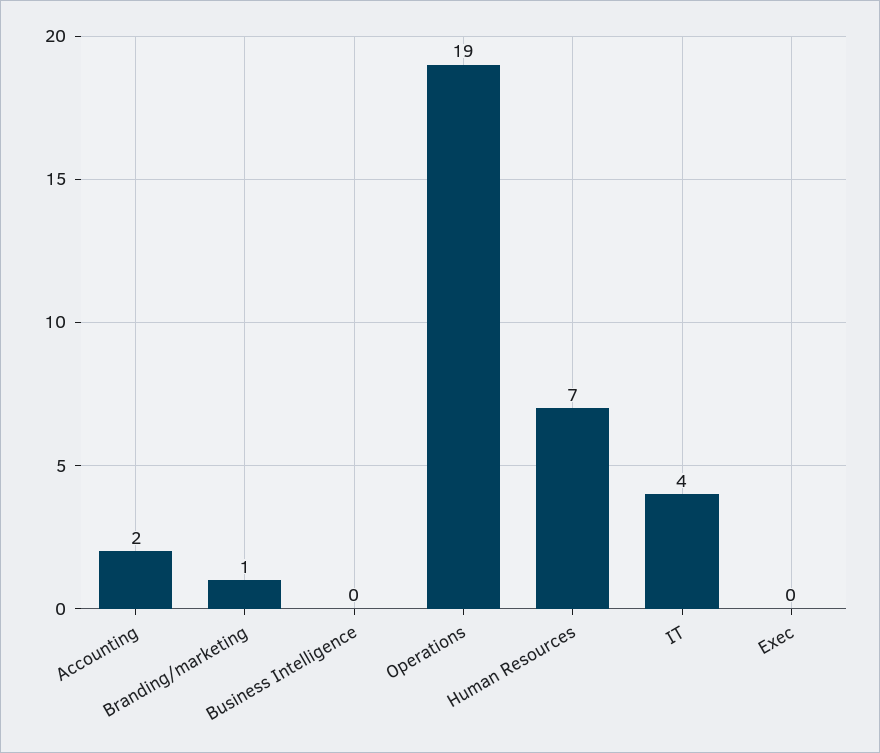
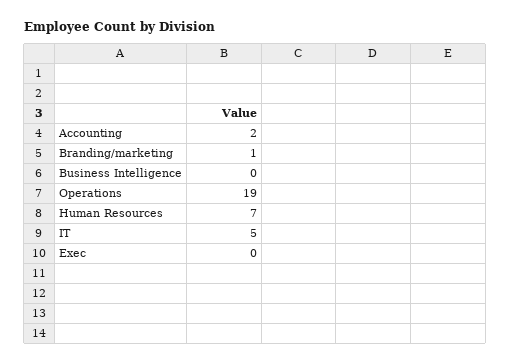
  {
    "Accounting": 2,
    "Branding/marketing": 1,
    "Business Intelligence": 0,
    "Operations": 19,
    "Human Resources": 7,
-   "IT": 4,
+   "IT": 5,
    "Exec": 0
  }

